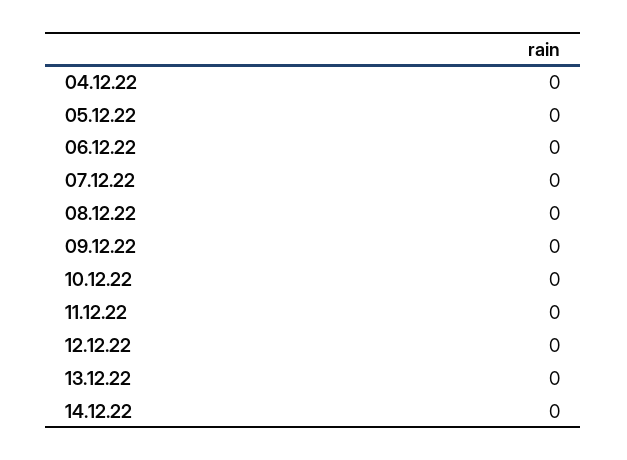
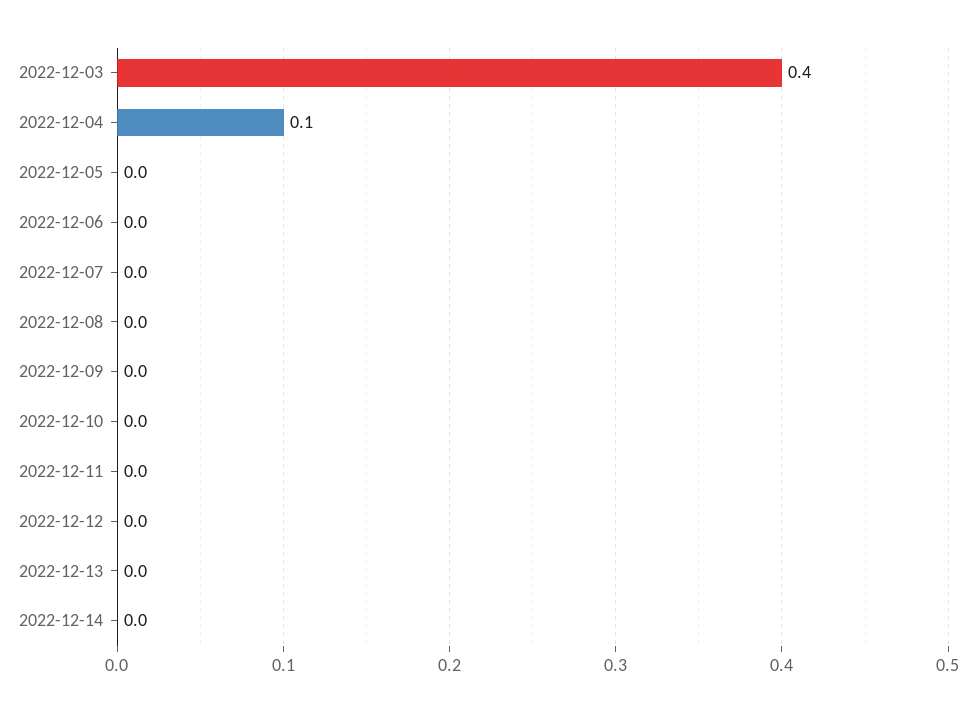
  {
-   "04.12.22": 0,
+   "04.12.22": 0.1,
    "05.12.22": 0,
    "06.12.22": 0,
    "07.12.22": 0,
    "08.12.22": 0,
    "09.12.22": 0,
    "10.12.22": 0,
    "11.12.22": 0,
    "12.12.22": 0,
    "13.12.22": 0,
-   "14.12.22": 0
+   "14.12.22": 0,
+   "2022-12-03": 0.4
  }

